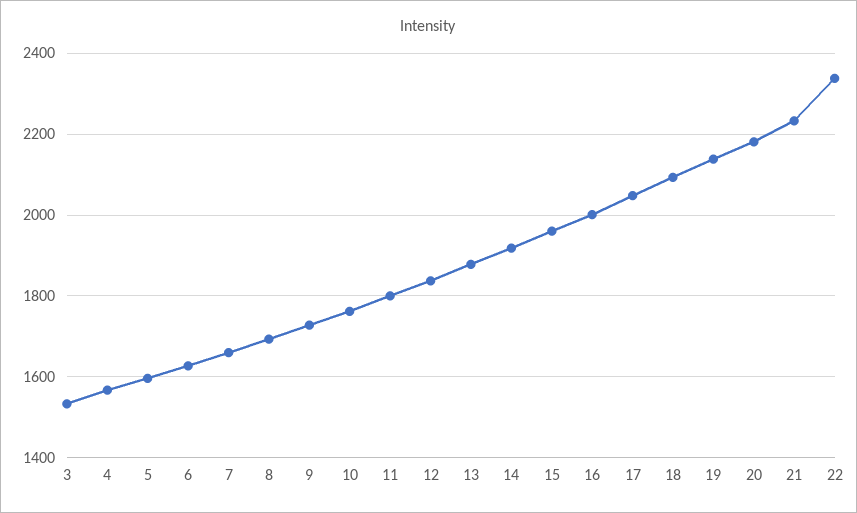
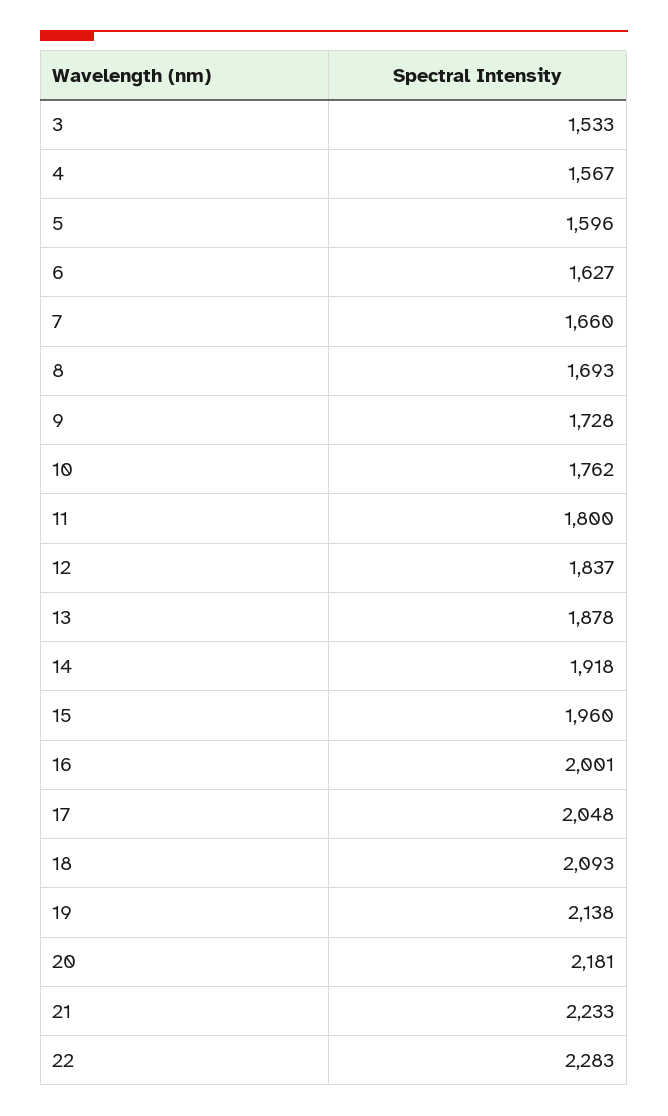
  {
    "3": 1533,
    "4": 1567,
    "5": 1596,
    "6": 1627,
    "7": 1660,
    "8": 1693,
    "9": 1728,
    "10": 1762,
    "11": 1800,
    "12": 1837,
    "13": 1878,
    "14": 1918,
    "15": 1960,
    "16": 2001,
    "17": 2048,
    "18": 2093,
    "19": 2138,
    "20": 2181,
    "21": 2233,
-   "22": 2340
+   "22": 2283
  }

